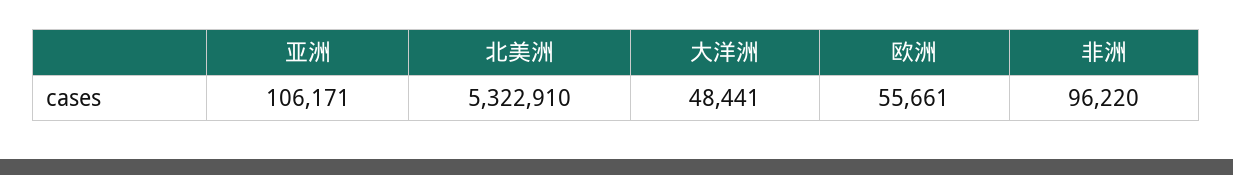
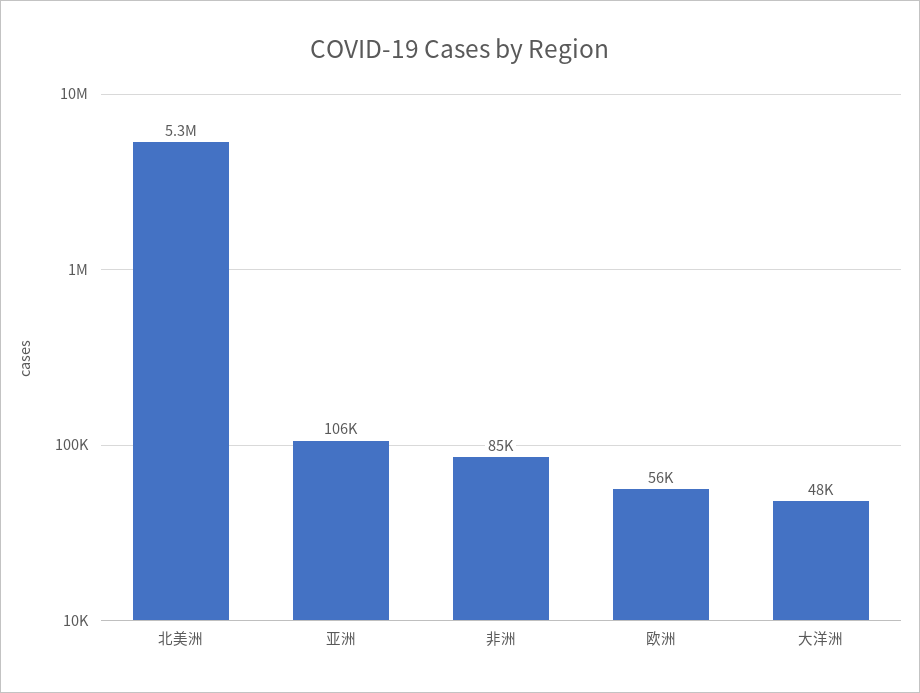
  {
    "亚洲": 106171,
    "北美洲": 5322910,
    "大洋洲": 48441,
    "欧洲": 55661,
-   "非洲": 96220
+   "非洲": 85000
  }

